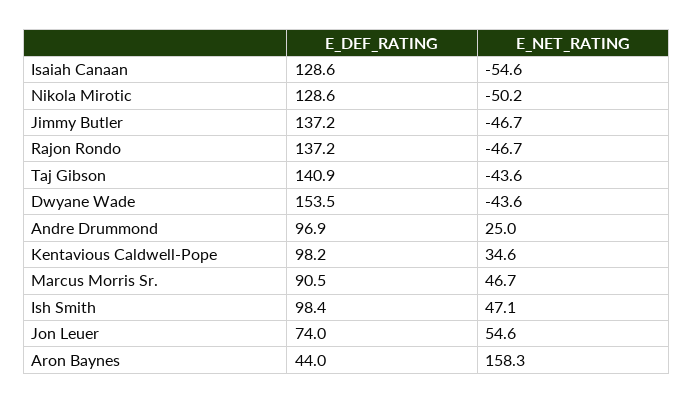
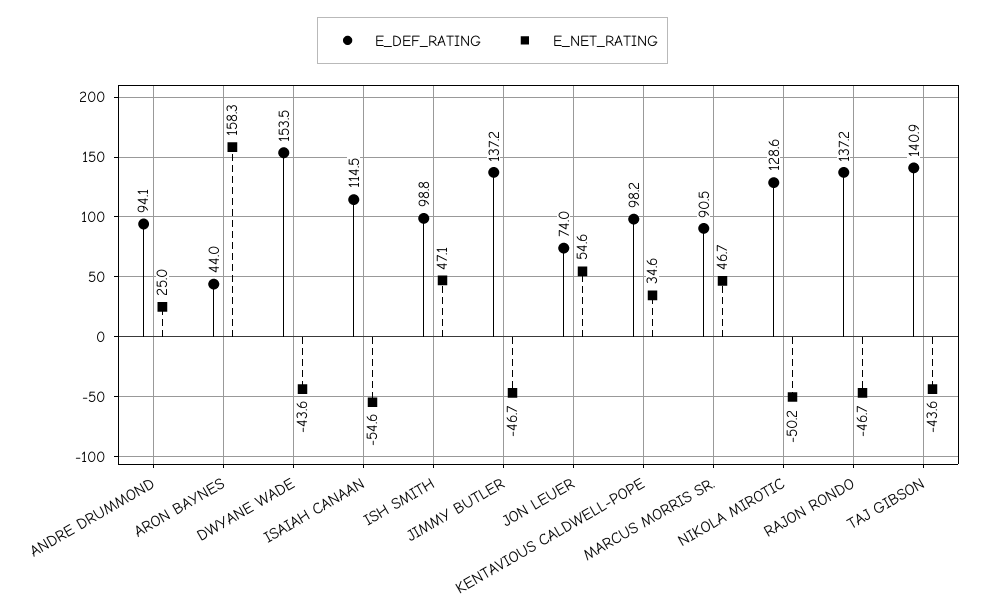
  {
    "E_DEF_RATING": {
-     "Isaiah Canaan": 128.6,
+     "Isaiah Canaan": 114.5,
      "Nikola Mirotic": 128.6,
      "Jimmy Butler": 137.2,
      "Rajon Rondo": 137.2,
      "Taj Gibson": 140.9,
      "Dwyane Wade": 153.5,
-     "Andre Drummond": 96.9,
+     "Andre Drummond": 94.1,
      "Kentavious Caldwell-Pope": 98.2,
      "Marcus Morris Sr.": 90.5,
-     "Ish Smith": 98.4,
+     "Ish Smith": 98.8,
      "Jon Leuer": 74,
      "Aron Baynes": 44
    },
    "E_NET_RATING": {
      "Isaiah Canaan": -54.6,
      "Nikola Mirotic": -50.2,
      "Jimmy Butler": -46.7,
      "Rajon Rondo": -46.7,
      "Taj Gibson": -43.6,
      "Dwyane Wade": -43.6,
      "Andre Drummond": 25,
      "Kentavious Caldwell-Pope": 34.6,
      "Marcus Morris Sr.": 46.7,
      "Ish Smith": 47.1,
      "Jon Leuer": 54.6,
      "Aron Baynes": 158.3
    }
  }

